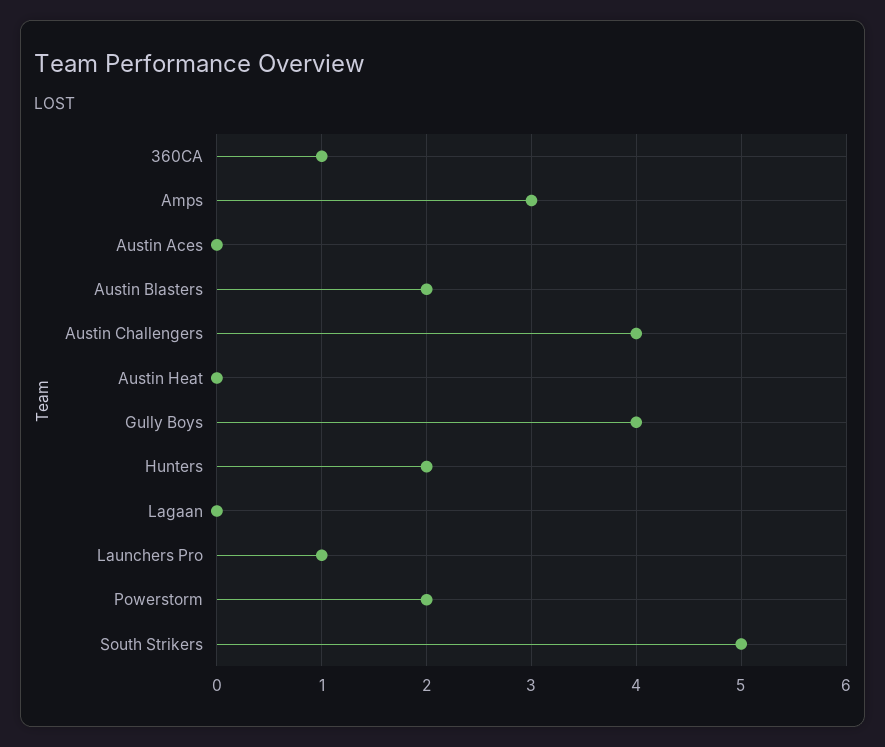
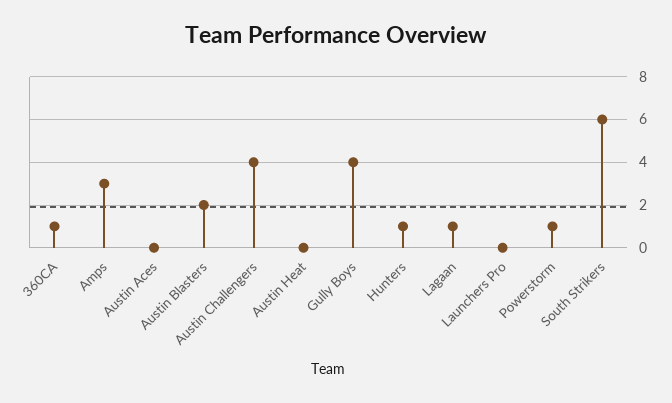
  {
    "360CA": 1,
    "Amps": 3,
    "Austin Aces": 0,
    "Austin Blasters": 2,
    "Austin Challengers": 4,
    "Austin Heat": 0,
    "Gully Boys": 4,
-   "Hunters": 2,
+   "Hunters": 1,
-   "Lagaan": 0,
+   "Lagaan": 1,
-   "Launchers Pro": 1,
+   "Launchers Pro": 0,
-   "Powerstorm": 2,
+   "Powerstorm": 1,
-   "South Strikers": 5
+   "South Strikers": 6
  }

